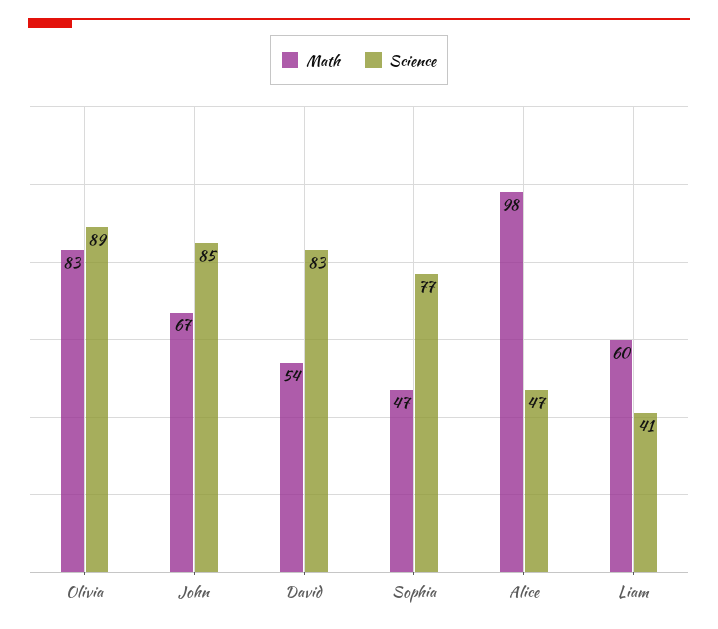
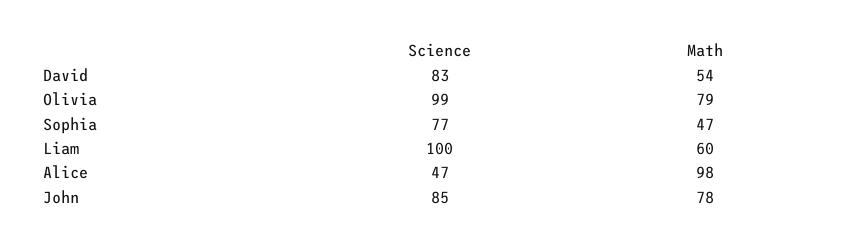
  {
    "Math": {
-     "Olivia": 83,
+     "Olivia": 79,
-     "John": 67,
+     "John": 78,
      "David": 54,
      "Sophia": 47,
      "Alice": 98,
      "Liam": 60
    },
    "Science": {
-     "Olivia": 89,
+     "Olivia": 99,
      "John": 85,
      "David": 83,
      "Sophia": 77,
      "Alice": 47,
-     "Liam": 41
+     "Liam": 100
    }
  }

